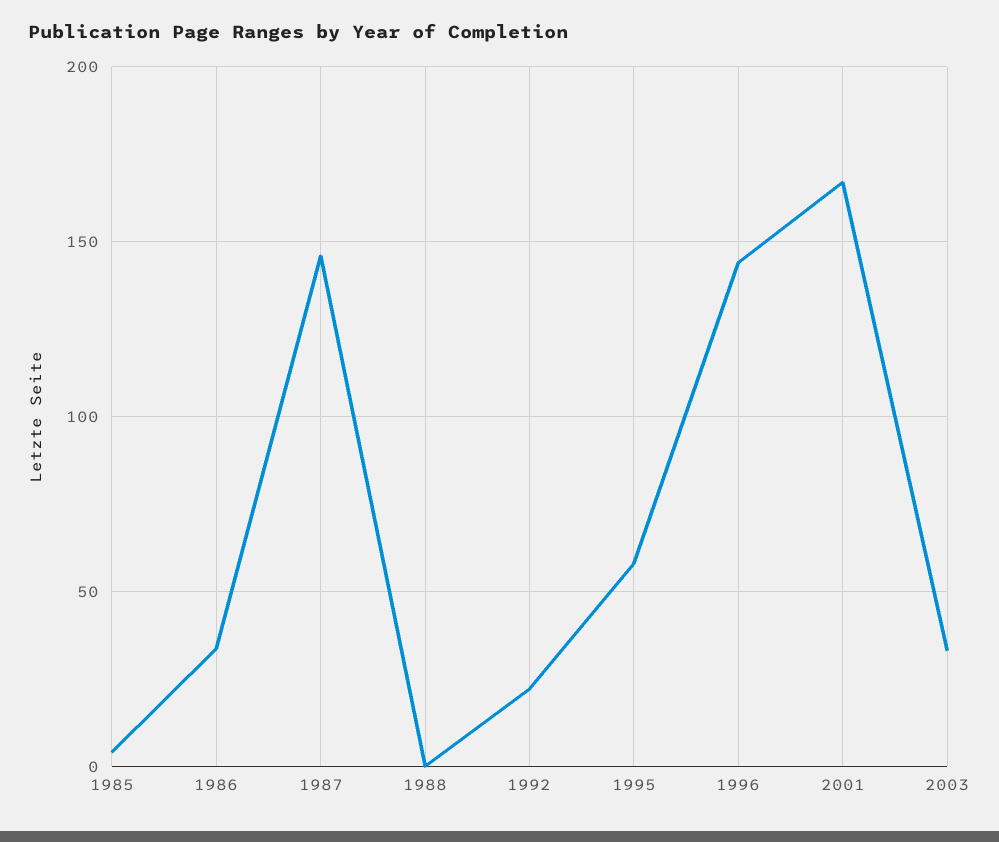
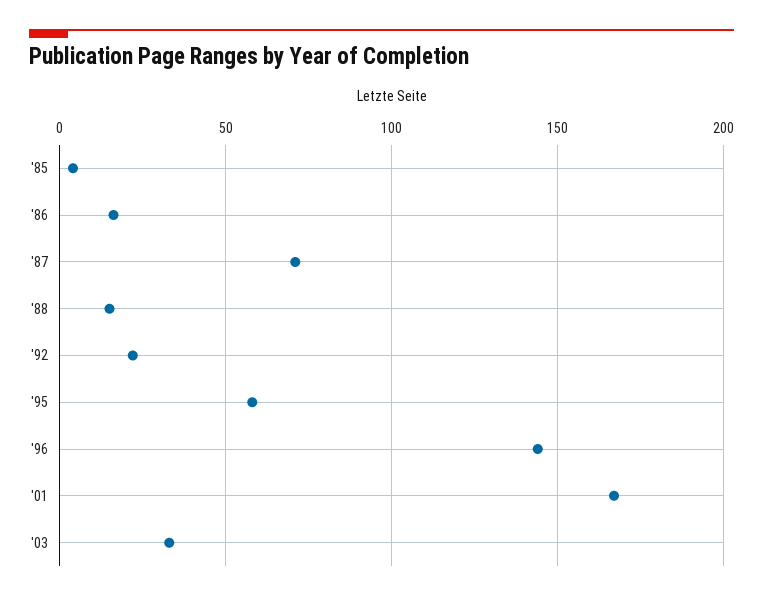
  {
    "1985": 5,
-   "1986": 35,
+   "1986": 15,
-   "1987": 145,
+   "1987": 70,
-   "1988": 0,
+   "1988": 15,
    "1992": 20,
    "1995": 60,
    "1996": 145,
    "2001": 165,
    "2003": 35
  }

